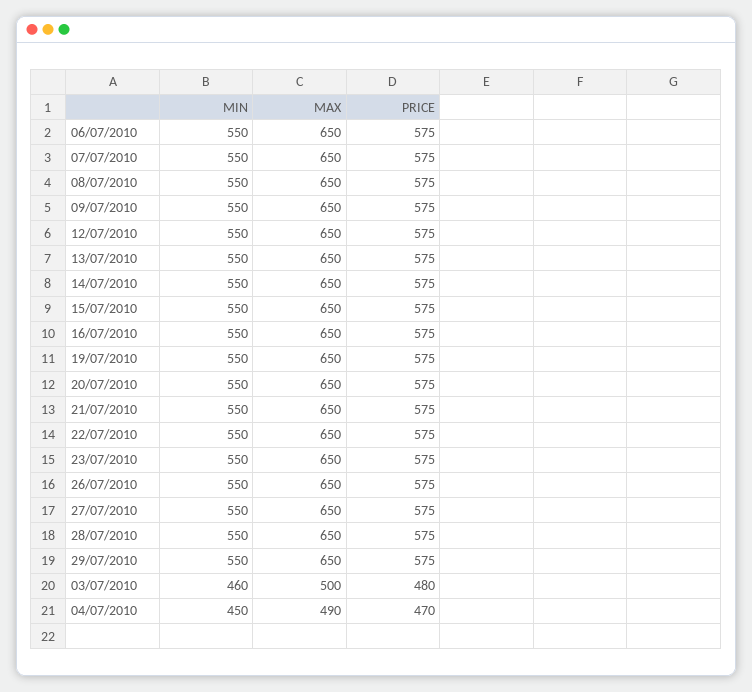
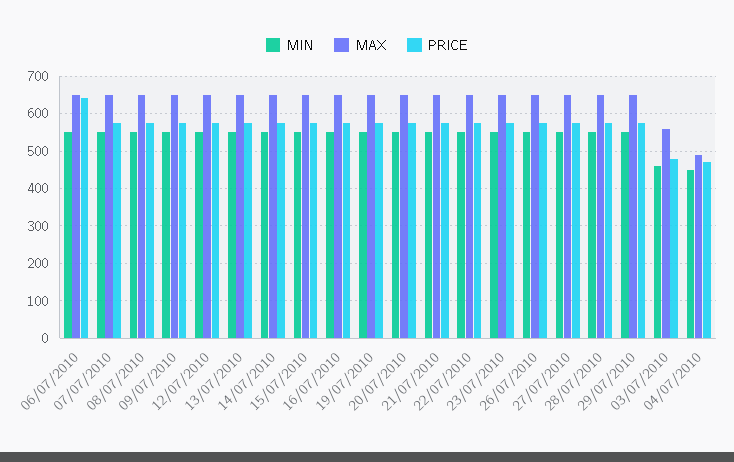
  {
    "MIN": {
      "06/07/2010": 550,
      "07/07/2010": 550,
      "08/07/2010": 550,
      "09/07/2010": 550,
      "12/07/2010": 550,
      "13/07/2010": 550,
      "14/07/2010": 550,
      "15/07/2010": 550,
      "16/07/2010": 550,
      "19/07/2010": 550,
      "20/07/2010": 550,
      "21/07/2010": 550,
      "22/07/2010": 550,
      "23/07/2010": 550,
      "26/07/2010": 550,
      "27/07/2010": 550,
      "28/07/2010": 550,
      "29/07/2010": 550,
      "03/07/2010": 460,
      "04/07/2010": 450
    },
    "MAX": {
      "06/07/2010": 650,
      "07/07/2010": 650,
      "08/07/2010": 650,
      "09/07/2010": 650,
      "12/07/2010": 650,
      "13/07/2010": 650,
      "14/07/2010": 650,
      "15/07/2010": 650,
      "16/07/2010": 650,
      "19/07/2010": 650,
      "20/07/2010": 650,
      "21/07/2010": 650,
      "22/07/2010": 650,
      "23/07/2010": 650,
      "26/07/2010": 650,
      "27/07/2010": 650,
      "28/07/2010": 650,
      "29/07/2010": 650,
-     "03/07/2010": 500,
+     "03/07/2010": 560,
      "04/07/2010": 490
    },
    "PRICE": {
-     "06/07/2010": 575,
+     "06/07/2010": 640,
      "07/07/2010": 575,
      "08/07/2010": 575,
      "09/07/2010": 575,
      "12/07/2010": 575,
      "13/07/2010": 575,
      "14/07/2010": 575,
      "15/07/2010": 575,
      "16/07/2010": 575,
      "19/07/2010": 575,
      "20/07/2010": 575,
      "21/07/2010": 575,
      "22/07/2010": 575,
      "23/07/2010": 575,
      "26/07/2010": 575,
      "27/07/2010": 575,
      "28/07/2010": 575,
      "29/07/2010": 575,
      "03/07/2010": 480,
      "04/07/2010": 470
    }
  }

